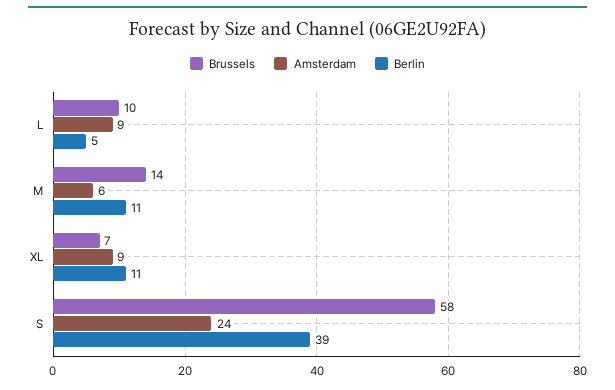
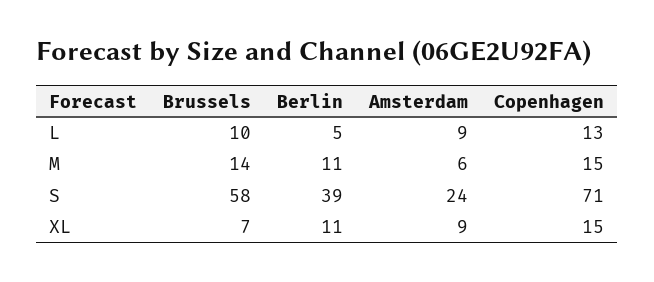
  {
    "Brussels": {
      "L": 10,
      "M": 14,
      "XL": 7,
      "S": 58
    },
    "Amsterdam": {
      "L": 9,
      "M": 6,
      "XL": 9,
      "S": 24
    },
    "Berlin": {
      "L": 5,
      "M": 11,
      "XL": 11,
      "S": 39
-   }
+   },
+   "Copenhagen": {
+     "L": 13,
+     "M": 15,
+     "S": 71,
+     "XL": 15
+   }
  }

